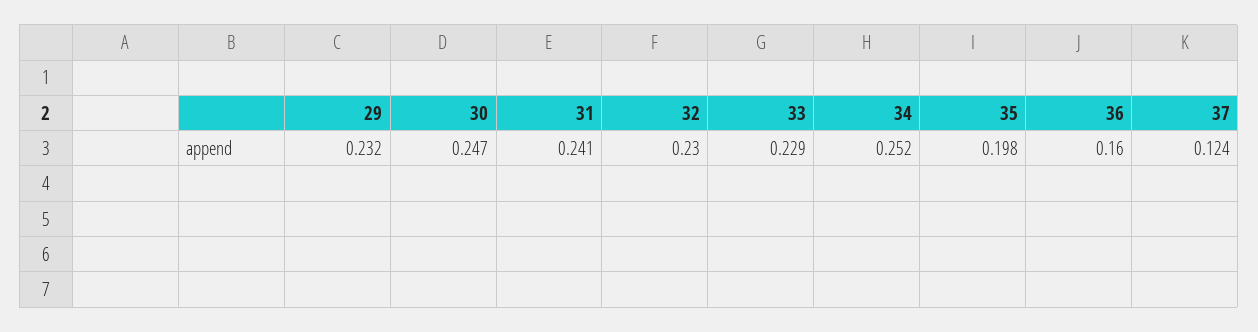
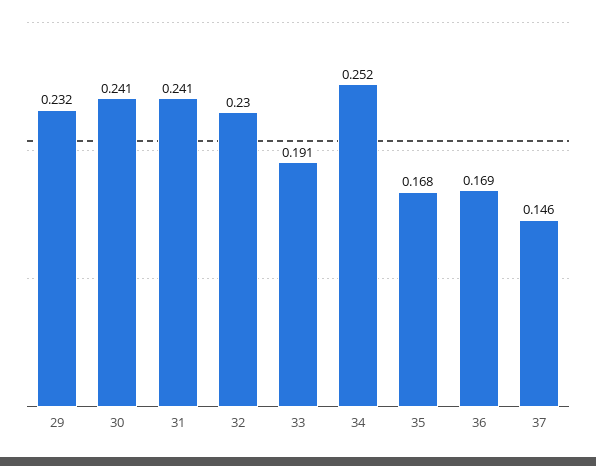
  {
    "29": 0.232,
-   "30": 0.247,
+   "30": 0.241,
    "31": 0.241,
    "32": 0.23,
-   "33": 0.229,
+   "33": 0.191,
    "34": 0.252,
-   "35": 0.198,
+   "35": 0.168,
-   "36": 0.16,
+   "36": 0.169,
-   "37": 0.124
+   "37": 0.146
  }

